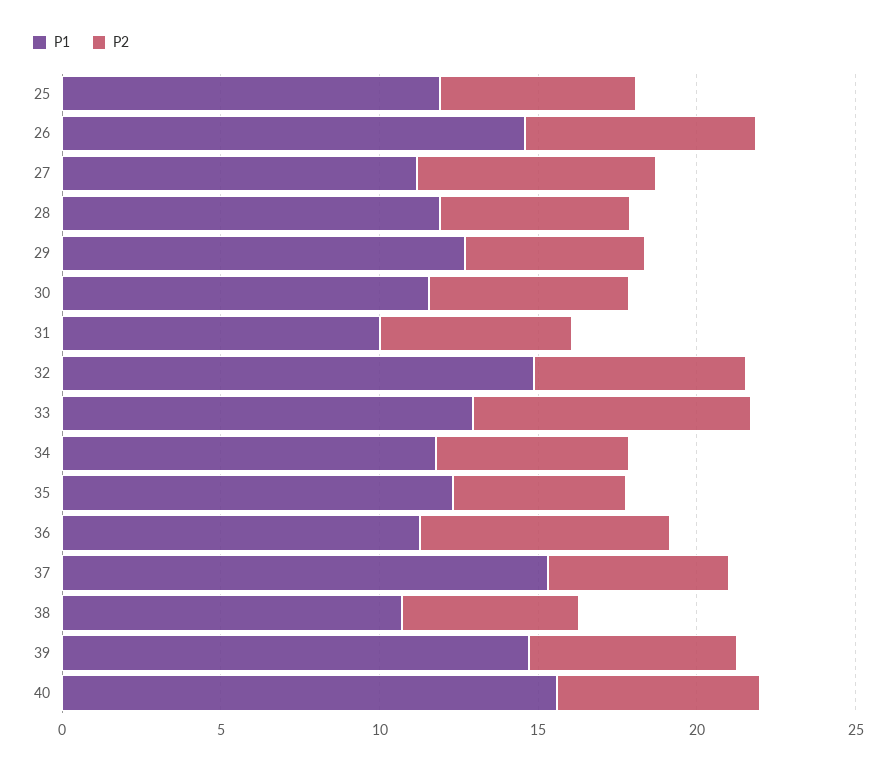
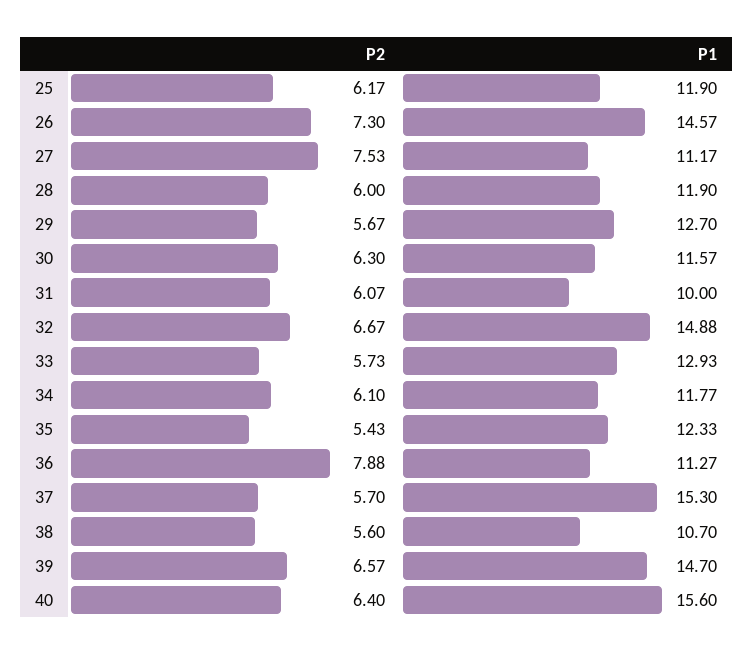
  {
    "P1": {
      "25": 11.9,
      "26": 14.57,
      "27": 11.17,
      "28": 11.9,
      "29": 12.7,
      "30": 11.57,
      "31": 10,
      "32": 14.88,
      "33": 12.93,
      "34": 11.77,
      "35": 12.33,
      "36": 11.27,
      "37": 15.3,
      "38": 10.7,
      "39": 14.7,
      "40": 15.6
    },
    "P2": {
      "25": 6.17,
      "26": 7.3,
      "27": 7.53,
      "28": 6,
      "29": 5.67,
      "30": 6.3,
      "31": 6.07,
      "32": 6.67,
-     "33": 9,
+     "33": 5.73,
      "34": 6.1,
      "35": 5.43,
      "36": 7.88,
      "37": 5.7,
      "38": 5.6,
      "39": 6.57,
      "40": 6.4
    }
  }

